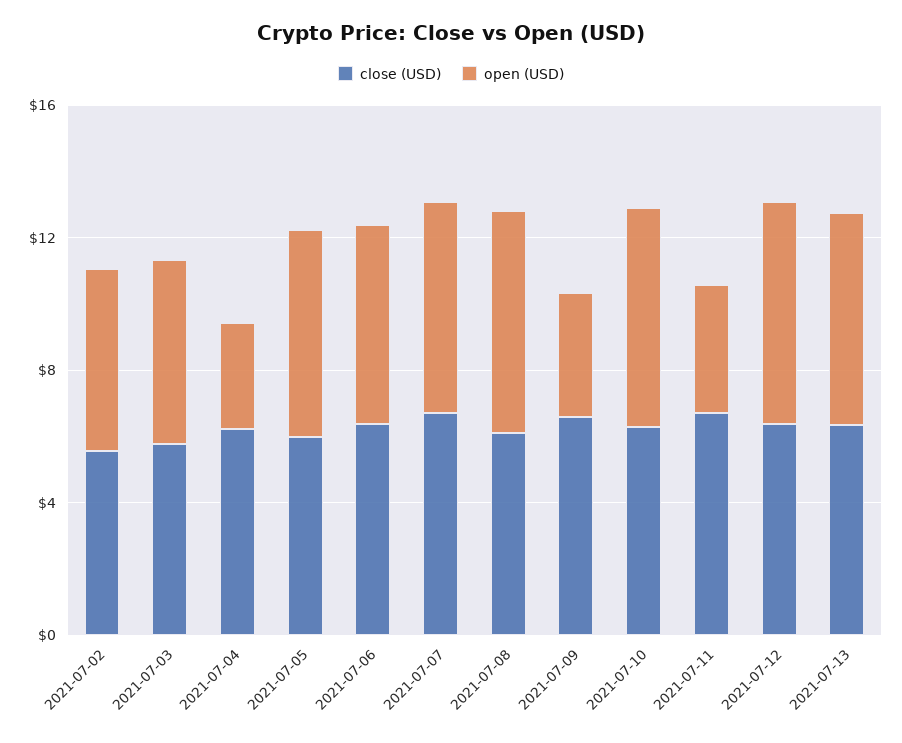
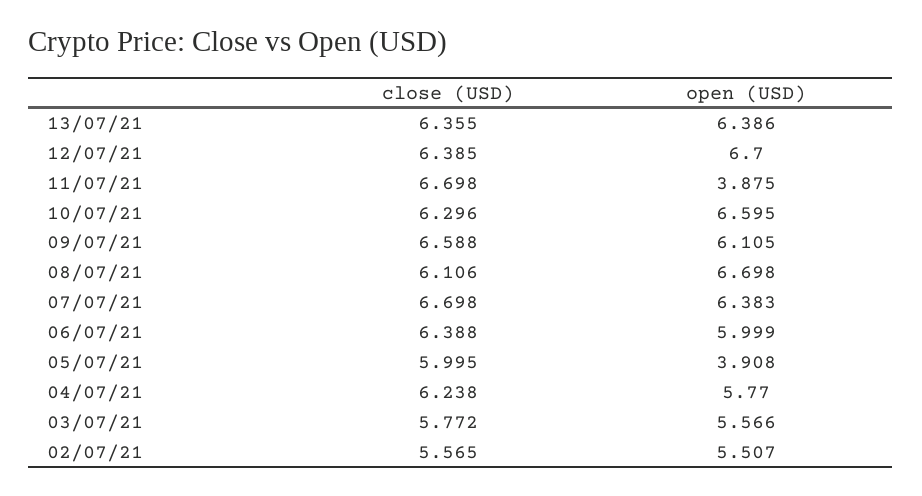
  {
    "close (USD)": {
      "2021-07-02": 5.565,
      "2021-07-03": 5.772,
      "2021-07-04": 6.238,
      "2021-07-05": 5.995,
      "2021-07-06": 6.388,
      "2021-07-07": 6.698,
      "2021-07-08": 6.106,
      "2021-07-09": 6.588,
      "2021-07-10": 6.296,
      "2021-07-11": 6.698,
      "2021-07-12": 6.385,
      "2021-07-13": 6.355
    },
    "open (USD)": {
      "2021-07-02": 5.507,
      "2021-07-03": 5.566,
-     "2021-07-04": 3,
+     "2021-07-04": 5.77,
-     "2021-07-05": 6,
+     "2021-07-05": 3.908,
      "2021-07-06": 5.999,
      "2021-07-07": 6.383,
      "2021-07-08": 6.698,
-     "2021-07-09": 4,
+     "2021-07-09": 6.105,
      "2021-07-10": 6.595,
      "2021-07-11": 3.875,
      "2021-07-12": 6.7,
      "2021-07-13": 6.386
    }
  }

